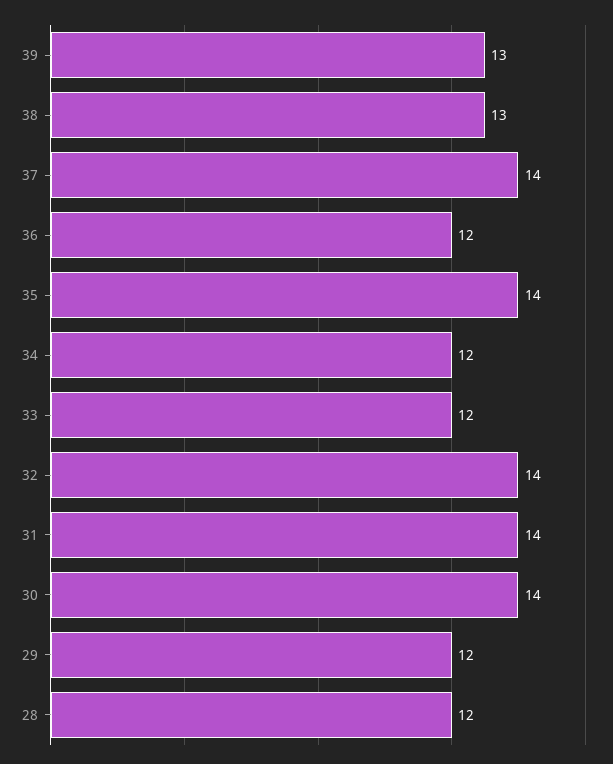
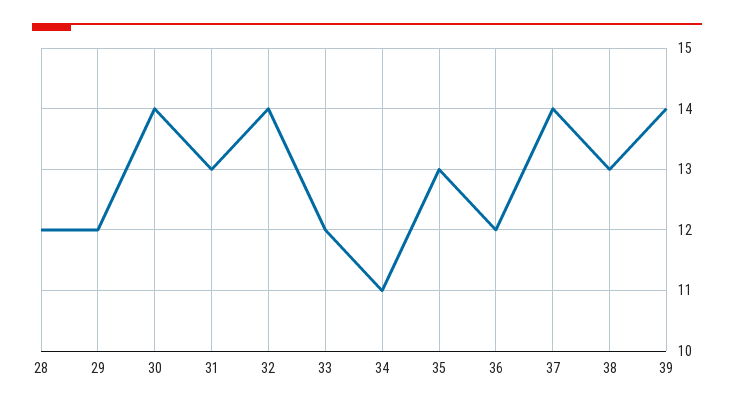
  {
-   "39": 13,
+   "39": 14,
    "38": 13,
    "37": 14,
    "36": 12,
-   "35": 14,
+   "35": 13,
-   "34": 12,
+   "34": 11,
    "33": 12,
    "32": 14,
-   "31": 14,
+   "31": 13,
    "30": 14,
    "29": 12,
    "28": 12
  }

